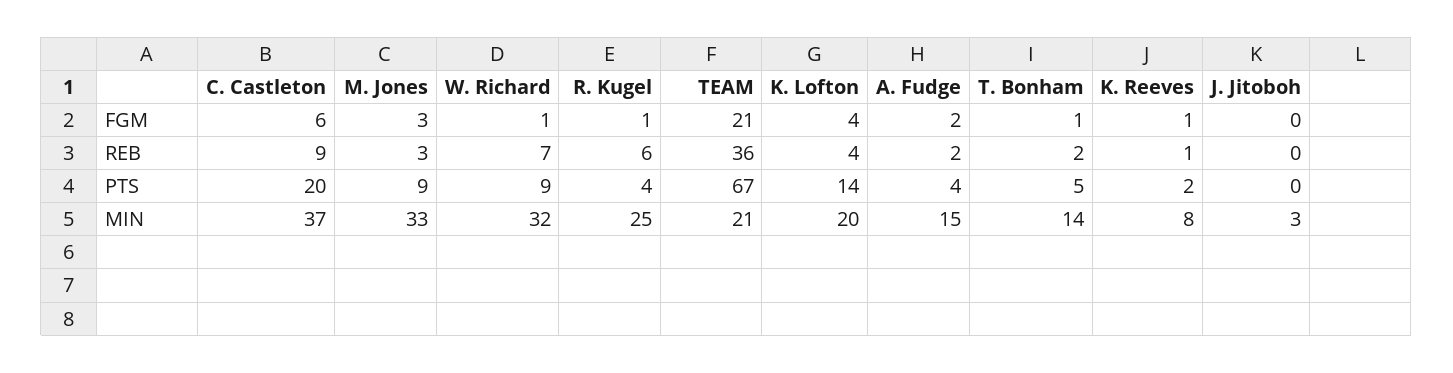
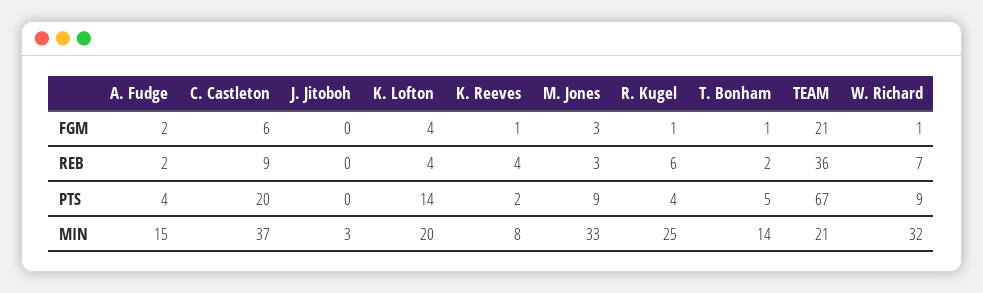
  {
    "C. Castleton": {
      "FGM": 6,
      "REB": 9,
      "PTS": 20,
      "MIN": 37
    },
    "M. Jones": {
      "FGM": 3,
      "REB": 3,
      "PTS": 9,
      "MIN": 33
    },
    "W. Richard": {
      "FGM": 1,
      "REB": 7,
      "PTS": 9,
      "MIN": 32
    },
    "R. Kugel": {
      "FGM": 1,
      "REB": 6,
      "PTS": 4,
      "MIN": 25
    },
    "TEAM": {
      "FGM": 21,
      "REB": 36,
      "PTS": 67,
      "MIN": 21
    },
    "K. Lofton": {
      "FGM": 4,
      "REB": 4,
      "PTS": 14,
      "MIN": 20
    },
    "A. Fudge": {
      "FGM": 2,
      "REB": 2,
      "PTS": 4,
      "MIN": 15
    },
    "T. Bonham": {
      "FGM": 1,
      "REB": 2,
      "PTS": 5,
      "MIN": 14
    },
    "K. Reeves": {
      "FGM": 1,
-     "REB": 1,
+     "REB": 4,
      "PTS": 2,
      "MIN": 8
    },
    "J. Jitoboh": {
      "FGM": 0,
      "REB": 0,
      "PTS": 0,
      "MIN": 3
    }
  }

